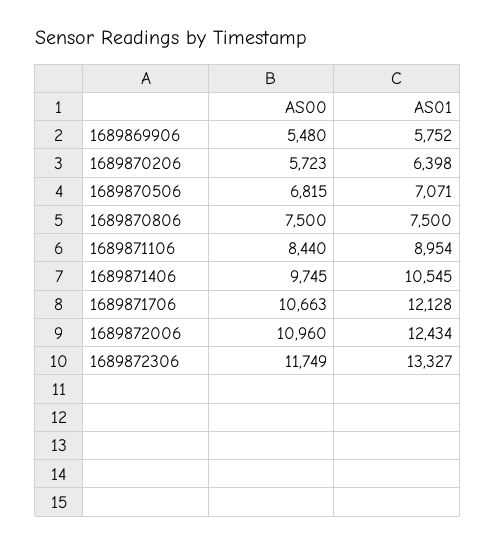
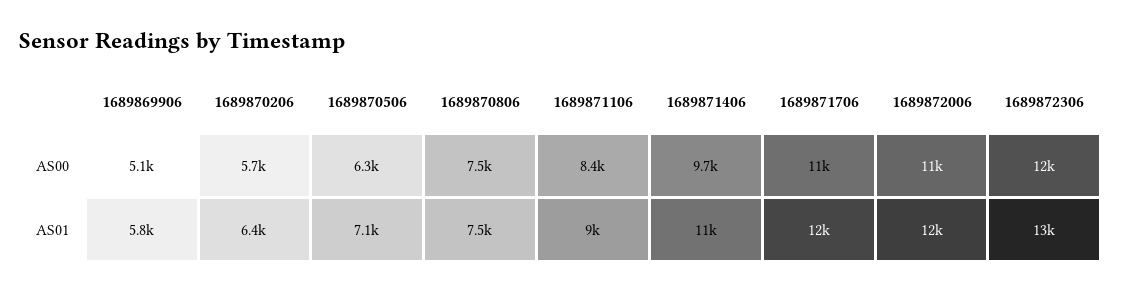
  {
    "AS00": {
-     "1689869906": 5480,
+     "1689869906": 5100,
      "1689870206": 5723,
-     "1689870506": 6815,
+     "1689870506": 6300,
      "1689870806": 7500,
      "1689871106": 8440,
      "1689871406": 9745,
      "1689871706": 10663,
      "1689872006": 10960,
      "1689872306": 11749
    },
    "AS01": {
      "1689869906": 5752,
      "1689870206": 6398,
      "1689870506": 7071,
      "1689870806": 7500,
      "1689871106": 8954,
      "1689871406": 10545,
      "1689871706": 12128,
      "1689872006": 12434,
      "1689872306": 13327
    }
  }

